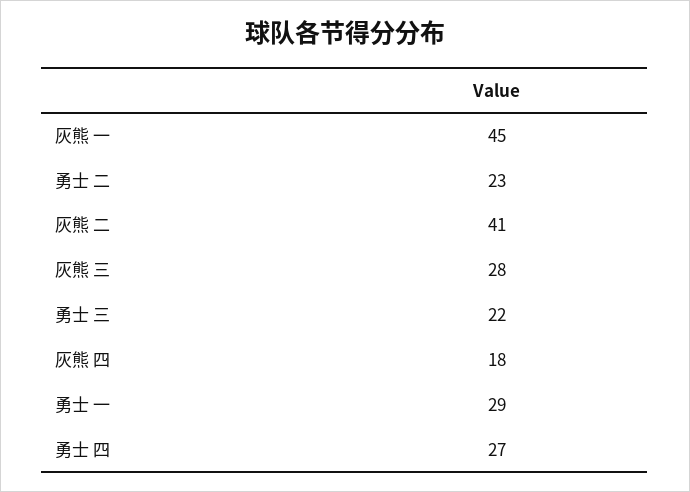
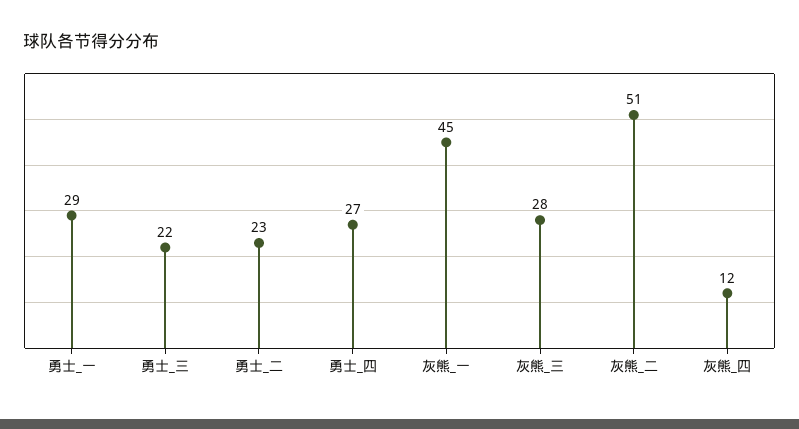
  {
    "灰熊 一": 45,
    "勇士 二": 23,
-   "灰熊 二": 41,
+   "灰熊 二": 51,
    "灰熊 三": 28,
    "勇士 三": 22,
-   "灰熊 四": 18,
+   "灰熊 四": 12,
    "勇士 一": 29,
    "勇士 四": 27
  }

